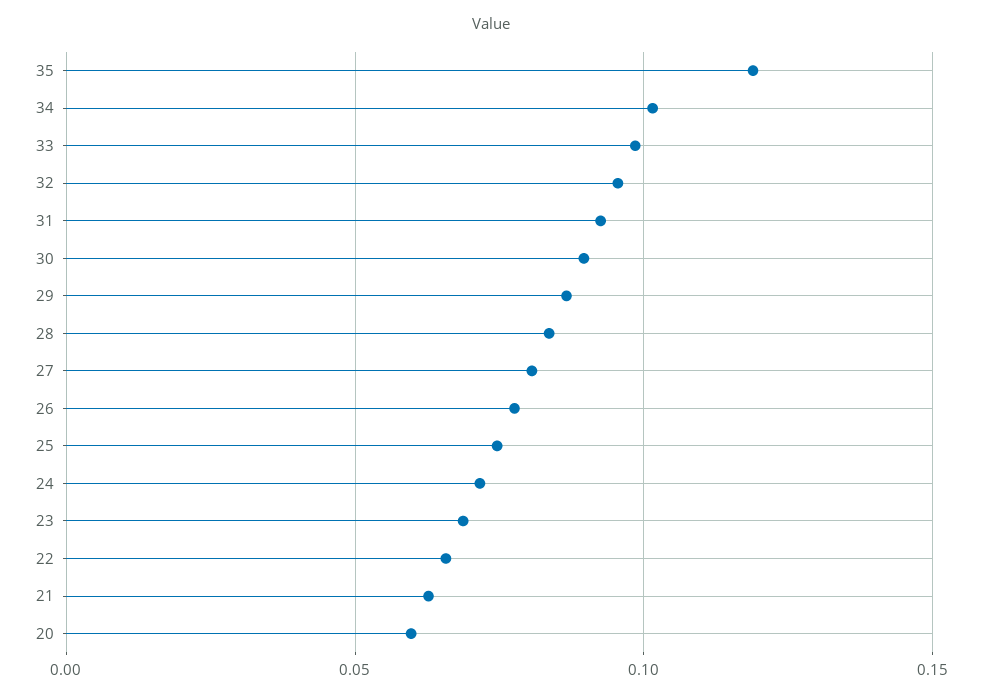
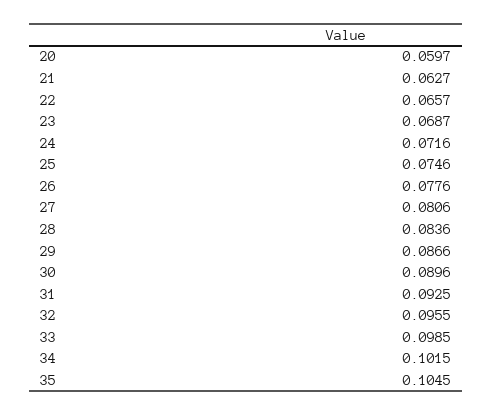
  {
-   "35": 0.12,
+   "35": 0.1045,
    "34": 0.1015,
    "33": 0.0985,
    "32": 0.0955,
    "31": 0.0925,
    "30": 0.0896,
    "29": 0.0866,
    "28": 0.0836,
    "27": 0.0806,
    "26": 0.0776,
    "25": 0.0746,
    "24": 0.0716,
    "23": 0.0687,
    "22": 0.0657,
    "21": 0.0627,
    "20": 0.0597
  }

